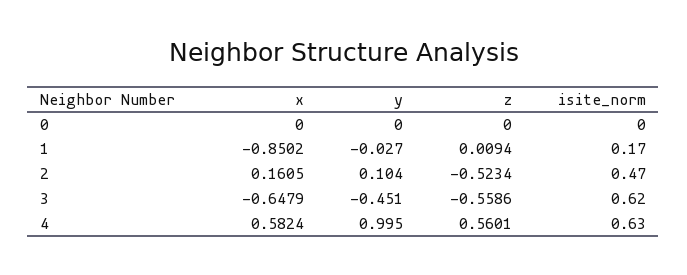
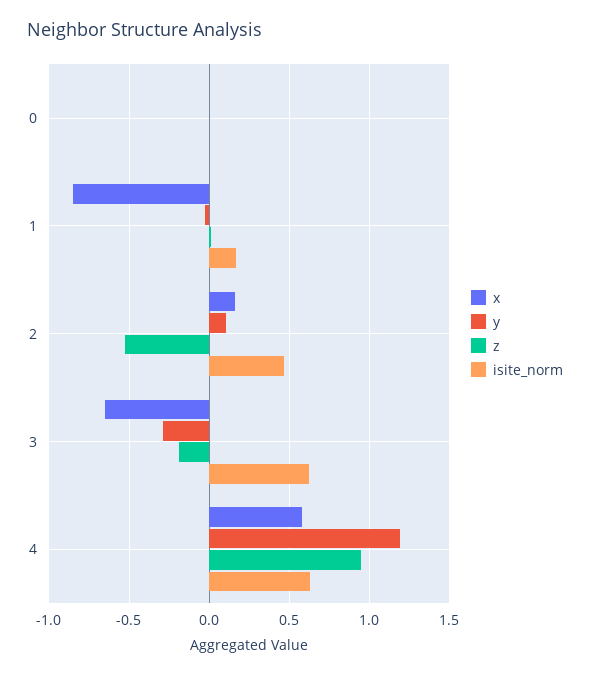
  {
    "x": {
      "0": 0,
      "1": -0.8502,
      "2": 0.1605,
      "3": -0.6479,
      "4": 0.5824
    },
    "y": {
      "0": 0,
      "1": -0.027,
      "2": 0.104,
-     "3": -0.451,
+     "3": -0.3,
-     "4": 0.995
+     "4": 1.2
    },
    "z": {
      "0": 0,
      "1": 0.0094,
      "2": -0.5234,
-     "3": -0.5586,
+     "3": -0.2,
-     "4": 0.5601
+     "4": 0.95
    },
    "isite_norm": {
      "0": 0,
      "1": 0.17,
      "2": 0.47,
      "3": 0.62,
      "4": 0.63
    }
  }

